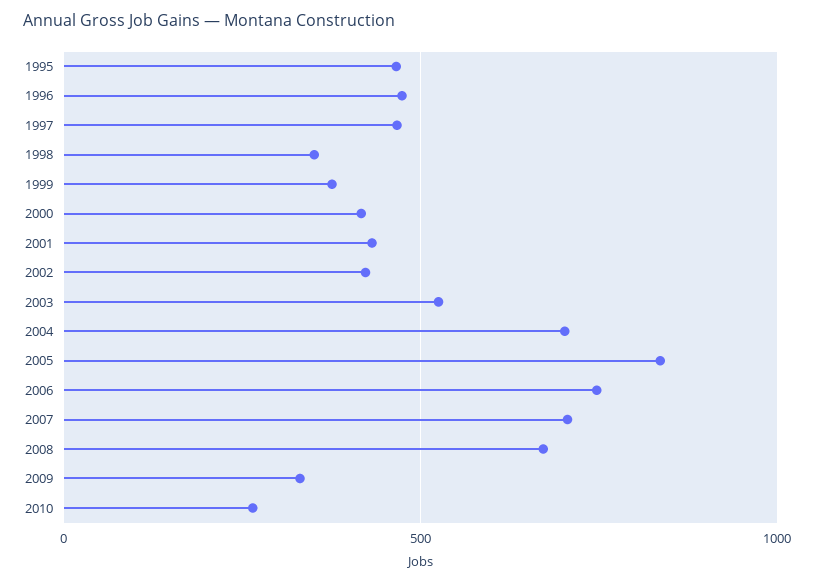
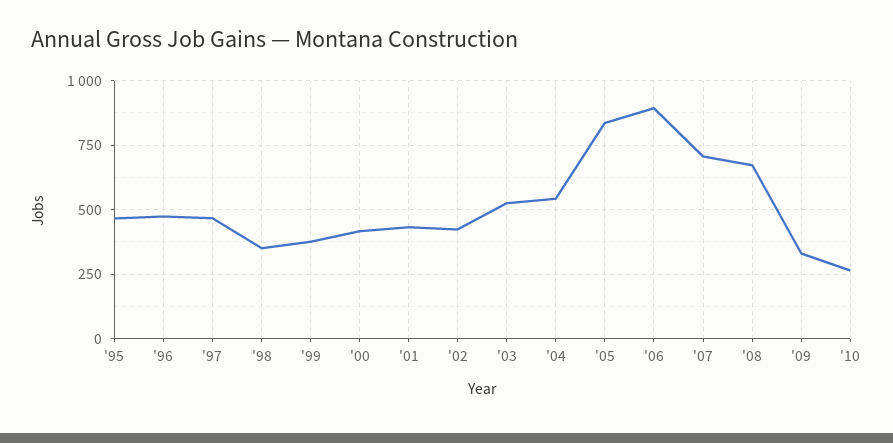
  {
    "1995": 475,
    "1996": 475,
    "1997": 475,
    "1998": 350,
    "1999": 375,
    "2000": 425,
    "2001": 425,
    "2002": 425,
    "2003": 525,
-   "2004": 700,
+   "2004": 550,
    "2005": 825,
-   "2006": 750,
+   "2006": 900,
    "2007": 700,
    "2008": 675,
    "2009": 325,
    "2010": 275
  }

